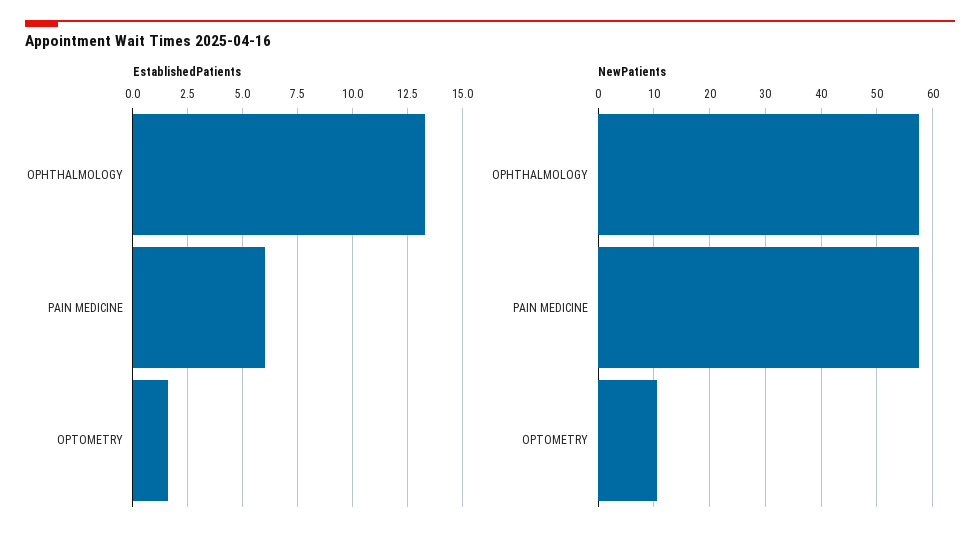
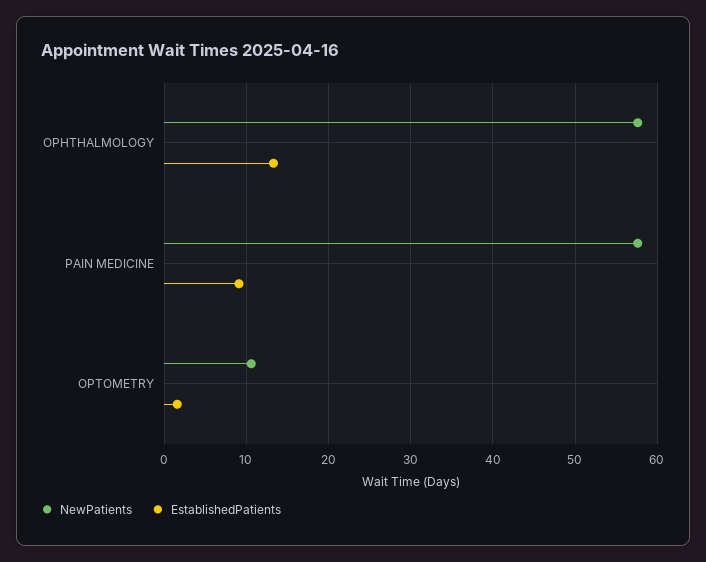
  {
    "EstablishedPatients": {
      "OPHTHALMOLOGY": 13.5,
-     "PAIN MEDICINE": 6,
+     "PAIN MEDICINE": 9,
      "OPTOMETRY": 1.5
    },
    "NewPatients": {
      "OPHTHALMOLOGY": 58,
      "PAIN MEDICINE": 58,
      "OPTOMETRY": 11
    }
  }

